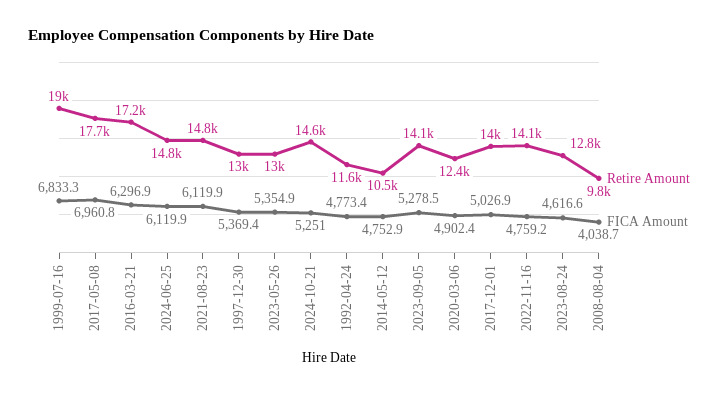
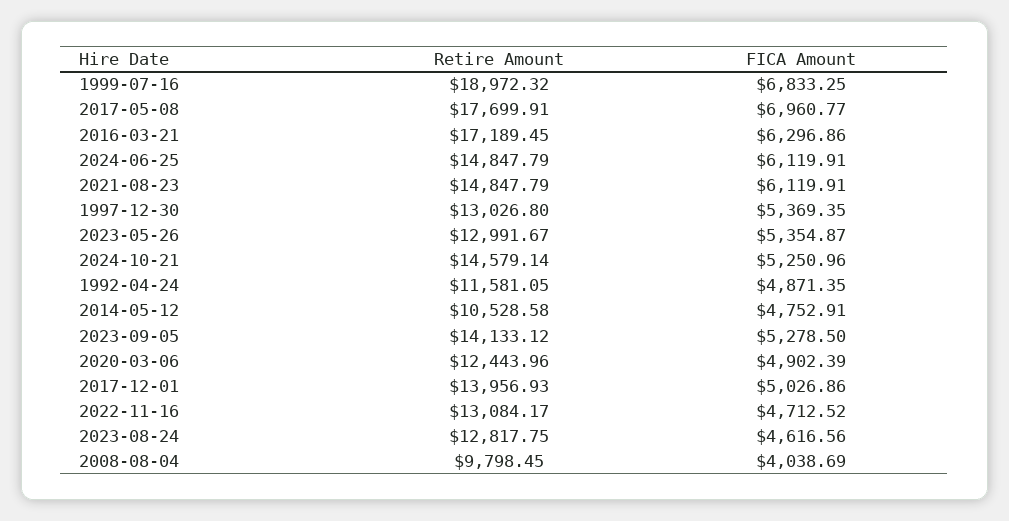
  {
    "Retire Amount": {
      "1999-07-16": 18972.32,
      "2017-05-08": 17699.91,
      "2016-03-21": 17189.45,
      "2024-06-25": 14847.79,
      "2021-08-23": 14847.79,
      "1997-12-30": 13026.8,
      "2023-05-26": 12991.67,
      "2024-10-21": 14579.14,
      "1992-04-24": 11581.05,
      "2014-05-12": 10528.58,
      "2023-09-05": 14133.12,
      "2020-03-06": 12443.96,
      "2017-12-01": 13956.93,
-     "2022-11-16": 14100,
+     "2022-11-16": 13084.17,
      "2023-08-24": 12817.75,
      "2008-08-04": 9798.45
    },
    "FICA Amount": {
      "1999-07-16": 6833.25,
      "2017-05-08": 6960.77,
      "2016-03-21": 6296.86,
      "2024-06-25": 6119.91,
      "2021-08-23": 6119.91,
      "1997-12-30": 5369.35,
      "2023-05-26": 5354.87,
      "2024-10-21": 5250.96,
-     "1992-04-24": 4773.4,
+     "1992-04-24": 4871.35,
      "2014-05-12": 4752.91,
      "2023-09-05": 5278.5,
      "2020-03-06": 4902.39,
      "2017-12-01": 5026.86,
-     "2022-11-16": 4759.2,
+     "2022-11-16": 4712.52,
      "2023-08-24": 4616.56,
      "2008-08-04": 4038.69
    }
  }

